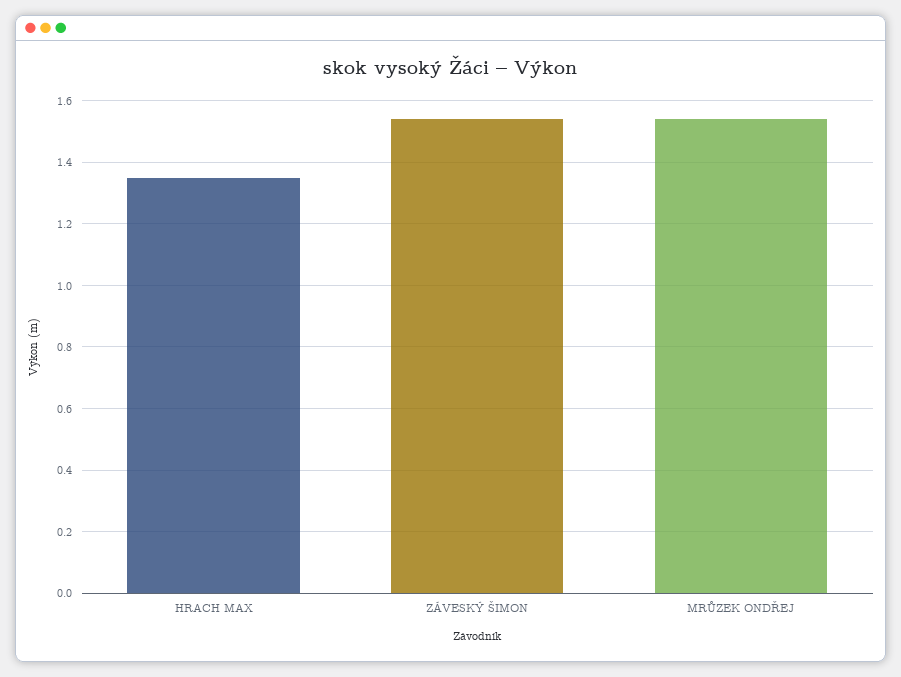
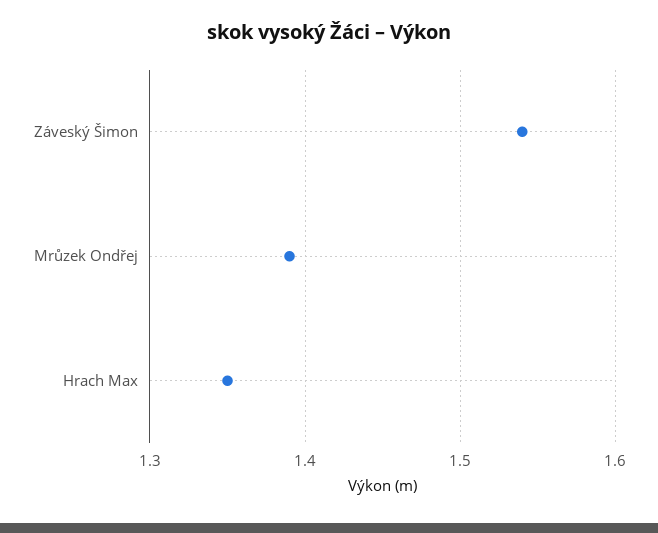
  {
    "HRACH MAX": 1.35,
    "ZÁVESKÝ ŠIMON": 1.54,
-   "MRŮZEK ONDŘEJ": 1.55
+   "MRŮZEK ONDŘEJ": 1.39
  }

